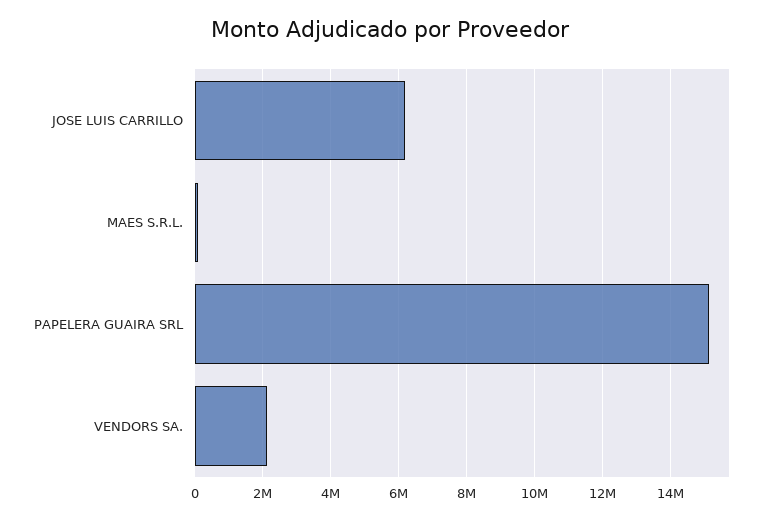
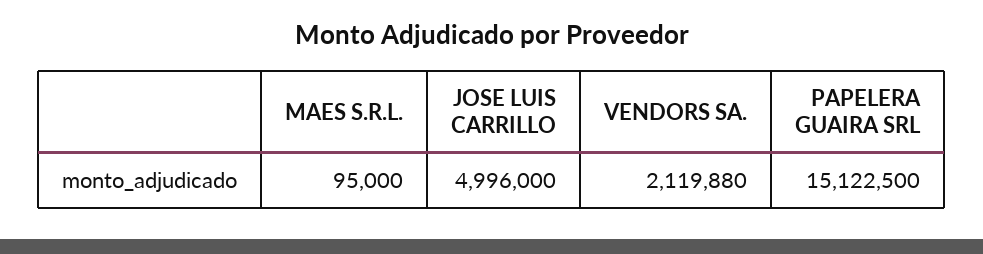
  {
-   "JOSE LUIS CARRILLO": 6200000,
+   "JOSE LUIS CARRILLO": 4996000,
    "MAES S.R.L.": 95000,
    "PAPELERA GUAIRA SRL": 15122500,
    "VENDORS SA.": 2119880
  }

